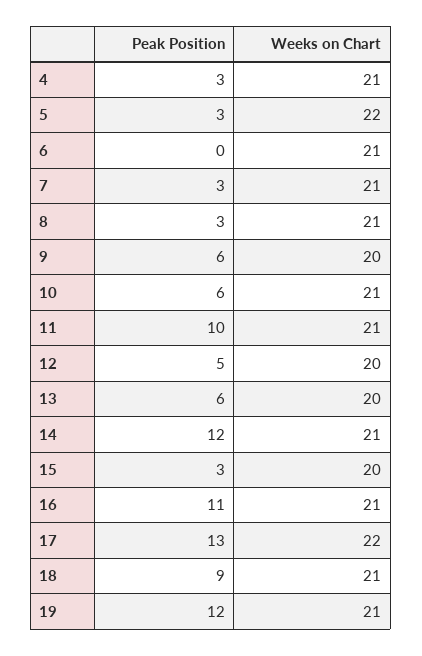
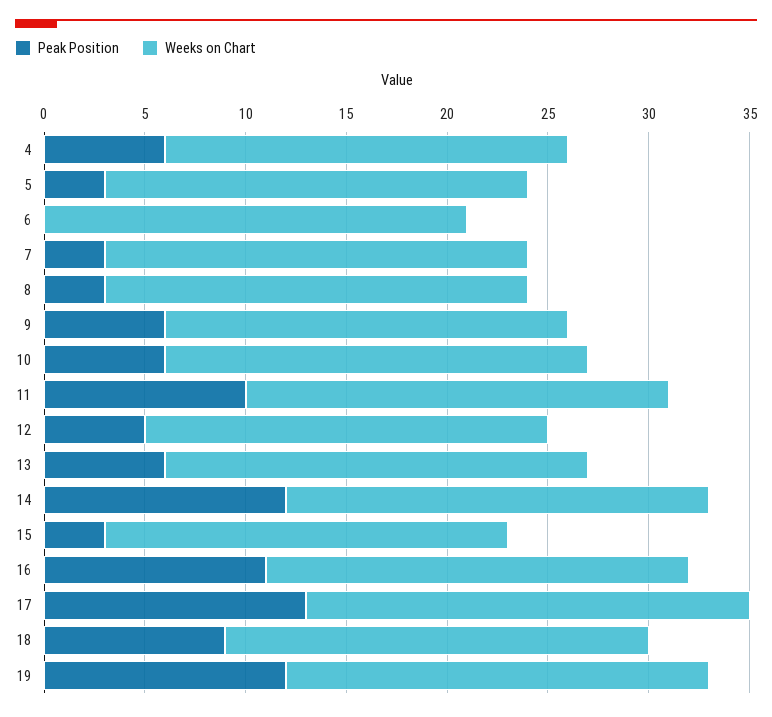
  {
    "Peak Position": {
-     "4": 3,
+     "4": 6,
      "5": 3,
      "6": 0,
      "7": 3,
      "8": 3,
      "9": 6,
      "10": 6,
      "11": 10,
      "12": 5,
      "13": 6,
      "14": 12,
      "15": 3,
      "16": 11,
      "17": 13,
      "18": 9,
      "19": 12
    },
    "Weeks on Chart": {
-     "4": 21,
+     "4": 20,
-     "5": 22,
+     "5": 21,
      "6": 21,
      "7": 21,
      "8": 21,
      "9": 20,
      "10": 21,
      "11": 21,
      "12": 20,
-     "13": 20,
+     "13": 21,
      "14": 21,
      "15": 20,
      "16": 21,
      "17": 22,
      "18": 21,
      "19": 21
    }
  }

